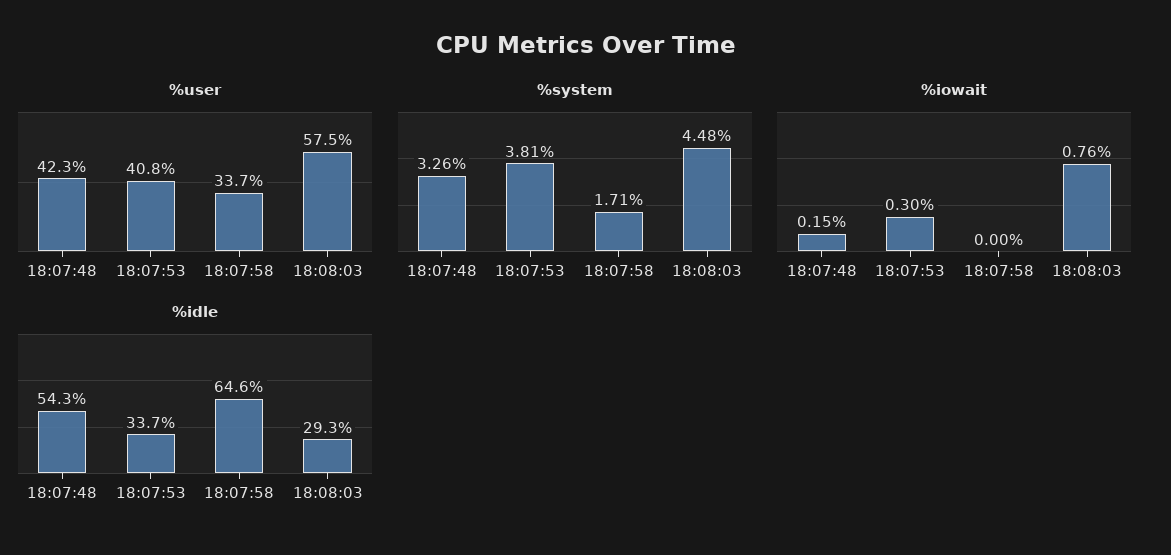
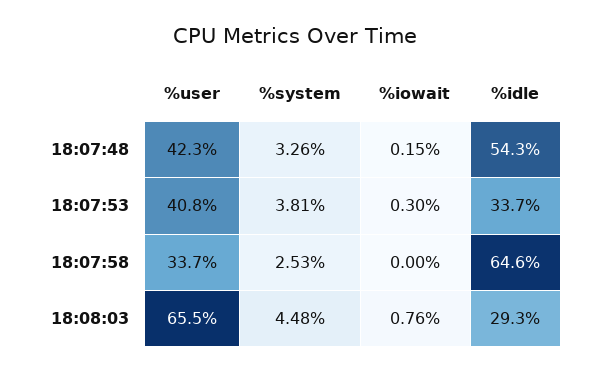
  {
    "%user": {
      "18:07:48": 42.3,
      "18:07:53": 40.8,
      "18:07:58": 33.7,
-     "18:08:03": 57.5
+     "18:08:03": 65.5
    },
    "%system": {
      "18:07:48": 3.26,
      "18:07:53": 3.81,
-     "18:07:58": 1.71,
+     "18:07:58": 2.53,
      "18:08:03": 4.48
    },
    "%iowait": {
      "18:07:48": 0.15,
      "18:07:53": 0.3,
      "18:07:58": 0,
      "18:08:03": 0.76
    },
    "%idle": {
      "18:07:48": 54.3,
      "18:07:53": 33.7,
      "18:07:58": 64.6,
      "18:08:03": 29.3
    }
  }

